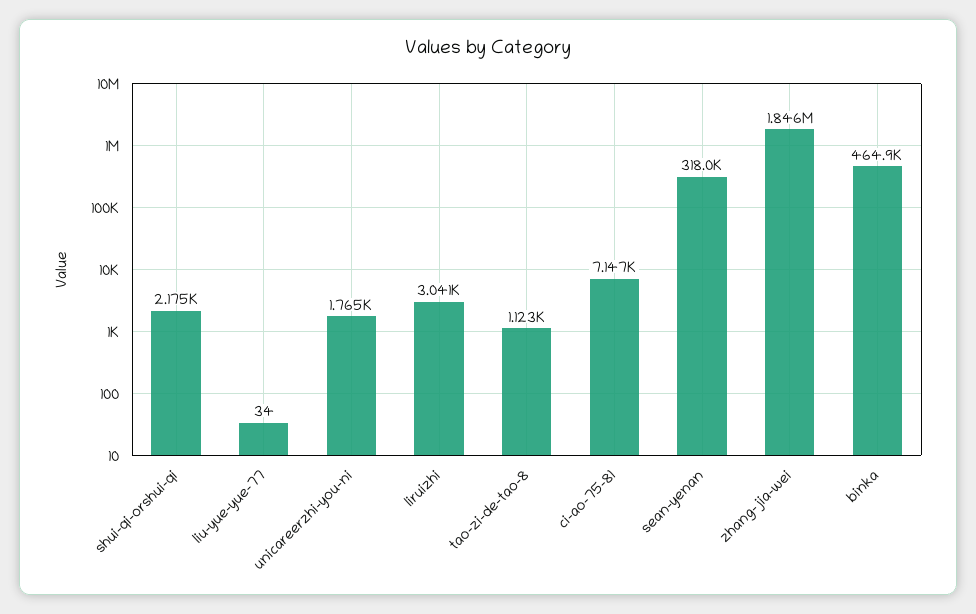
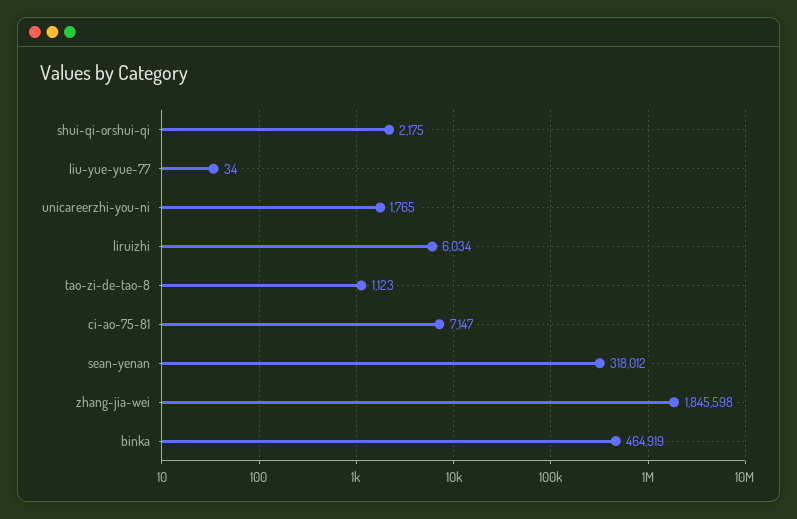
  {
    "shui-qi-orshui-qi": 2175,
    "liu-yue-yue-77": 34,
    "unicareerzhi-you-ni": 1765,
-   "liruizhi": 3041,
+   "liruizhi": 6034,
    "tao-zi-de-tao-8": 1123,
    "ci-ao-75-81": 7147,
    "sean-yenan": 318012,
    "zhang-jia-wei": 1845598,
    "binka": 464919
  }

